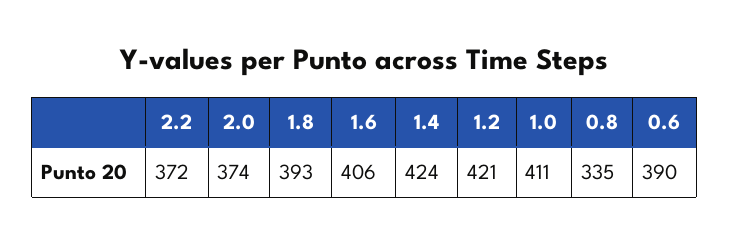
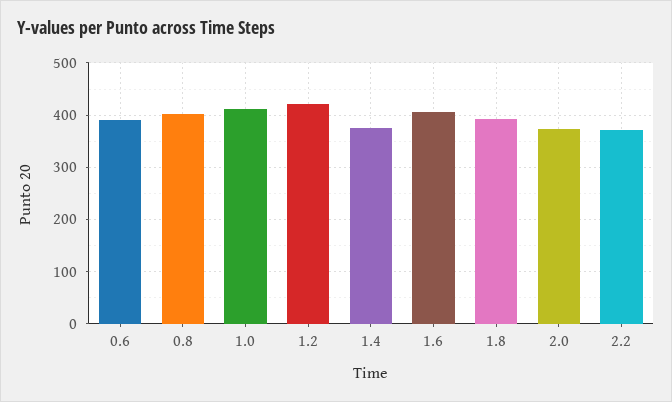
  {
    "2.2": 372,
    "2.0": 374,
    "1.8": 393,
    "1.6": 406,
-   "1.4": 424,
+   "1.4": 380,
    "1.2": 421,
    "1.0": 411,
-   "0.8": 335,
+   "0.8": 400,
    "0.6": 390
  }

